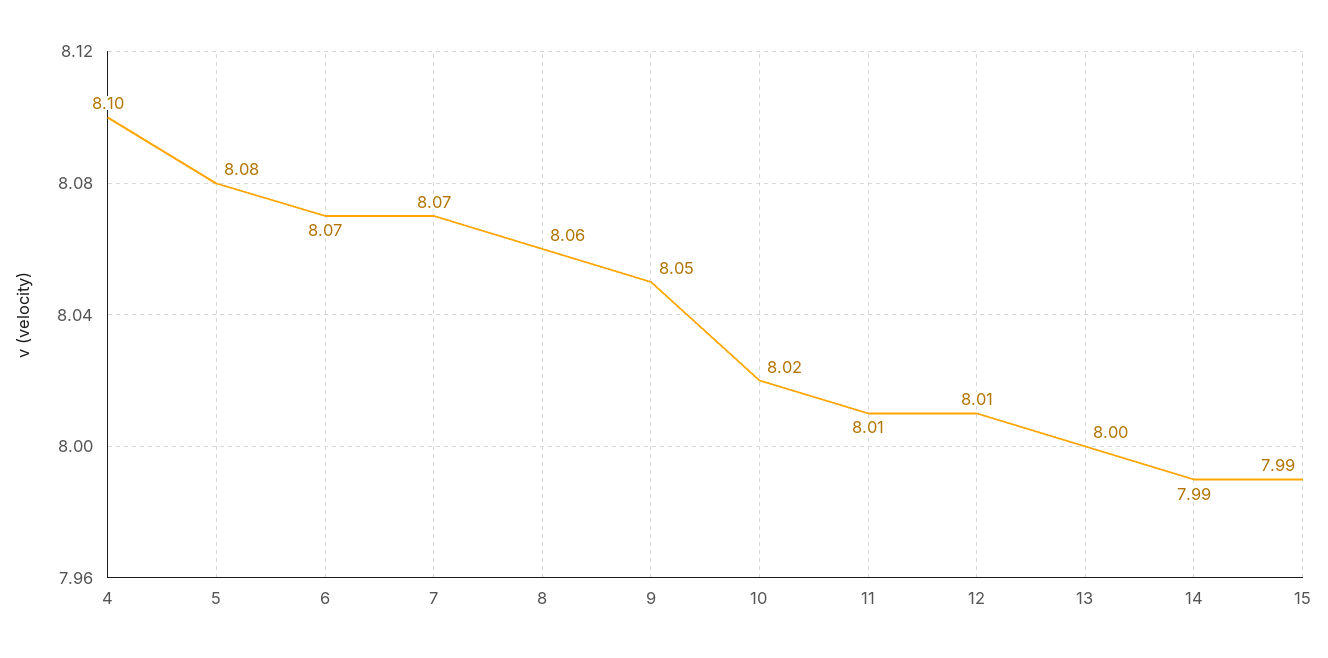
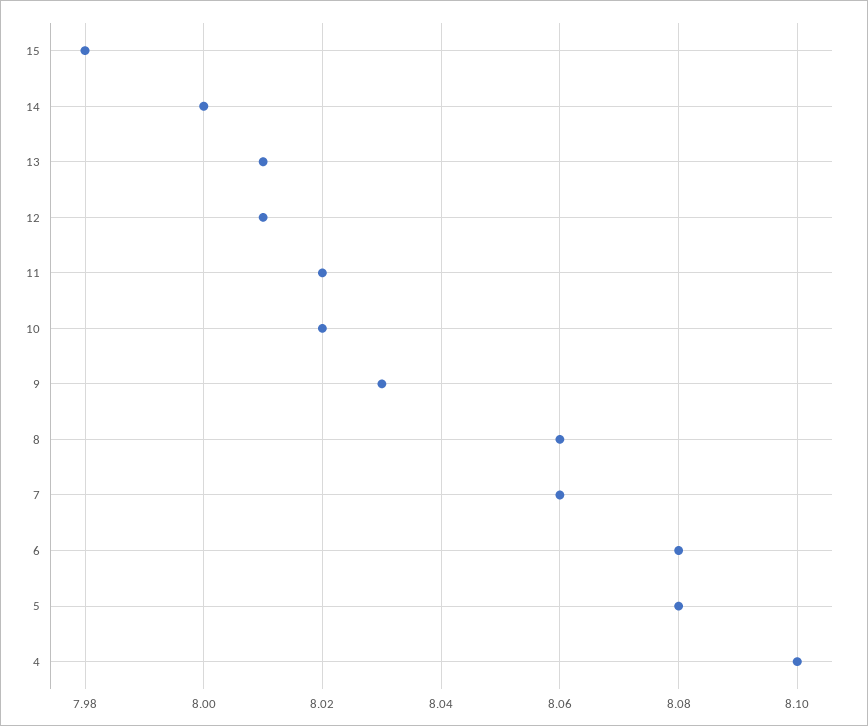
  {
    "4": 8.1,
    "5": 8.08,
-   "6": 8.07,
+   "6": 8.08,
-   "7": 8.07,
+   "7": 8.06,
    "8": 8.06,
-   "9": 8.05,
+   "9": 8.03,
    "10": 8.02,
-   "11": 8.01,
+   "11": 8.02,
    "12": 8.01,
-   "13": 8,
+   "13": 8.01,
-   "14": 7.99,
+   "14": 8,
-   "15": 7.99
+   "15": 7.98
  }

